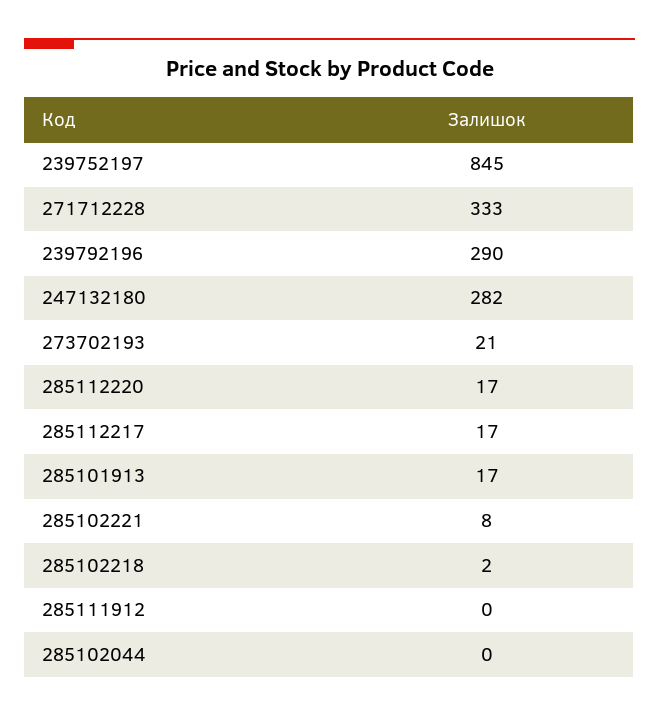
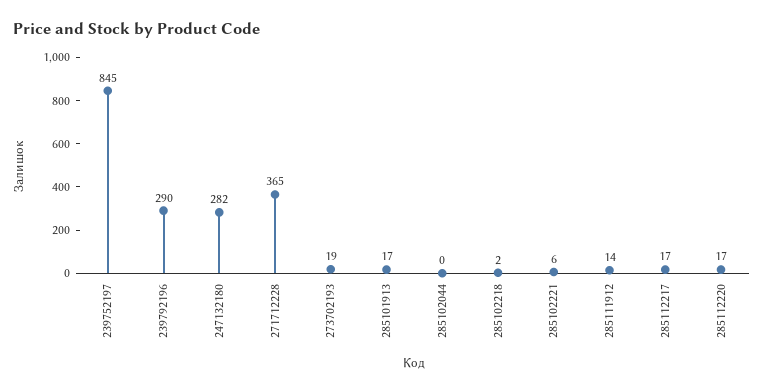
  {
    "239752197": 845,
-   "271712228": 333,
+   "271712228": 365,
    "239792196": 290,
    "247132180": 282,
-   "273702193": 21,
+   "273702193": 19,
    "285112220": 17,
    "285112217": 17,
    "285101913": 17,
-   "285102221": 8,
+   "285102221": 6,
    "285102218": 2,
-   "285111912": 0,
+   "285111912": 14,
    "285102044": 0
  }

